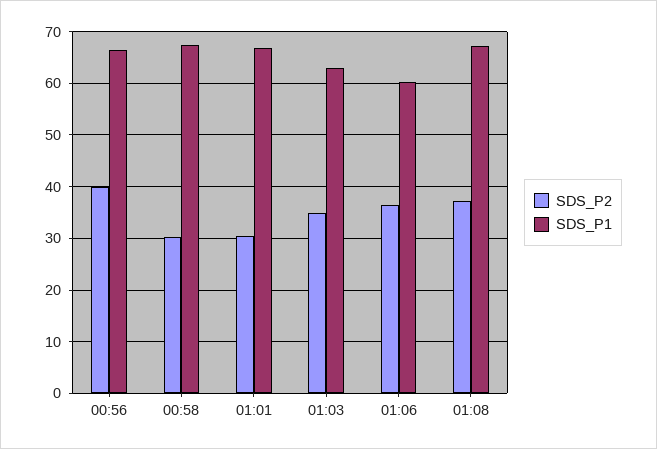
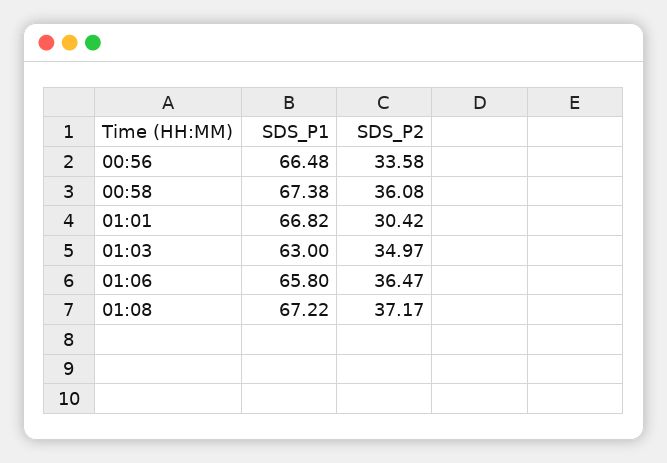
  {
    "SDS_P2": {
-     "00:56": 40,
+     "00:56": 33.58,
-     "00:58": 30,
+     "00:58": 36.08,
      "01:01": 30.42,
      "01:03": 34.97,
      "01:06": 36.47,
      "01:08": 37.17
    },
    "SDS_P1": {
      "00:56": 66.48,
      "00:58": 67.38,
      "01:01": 66.82,
      "01:03": 63,
-     "01:06": 60,
+     "01:06": 65.8,
      "01:08": 67.22
    }
  }

